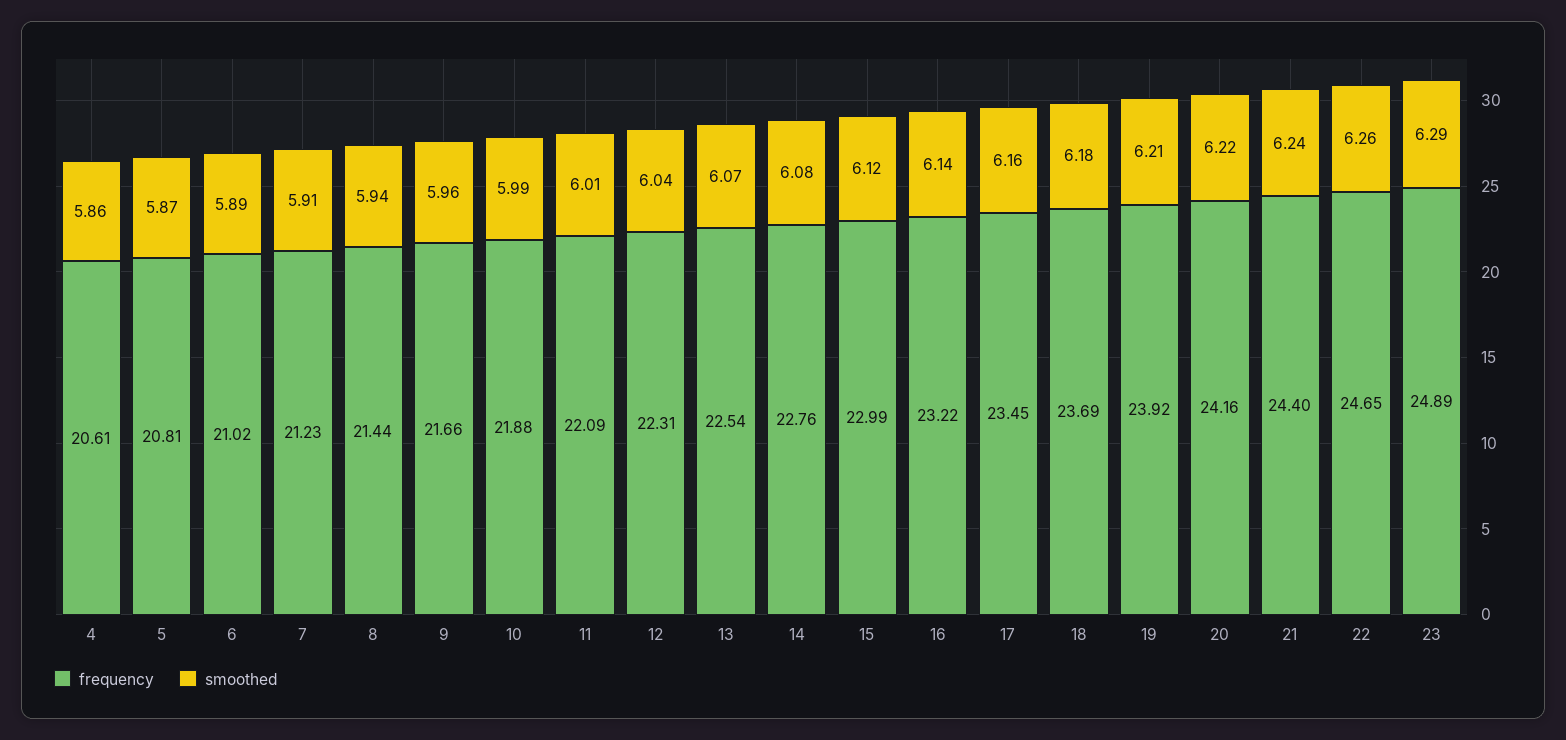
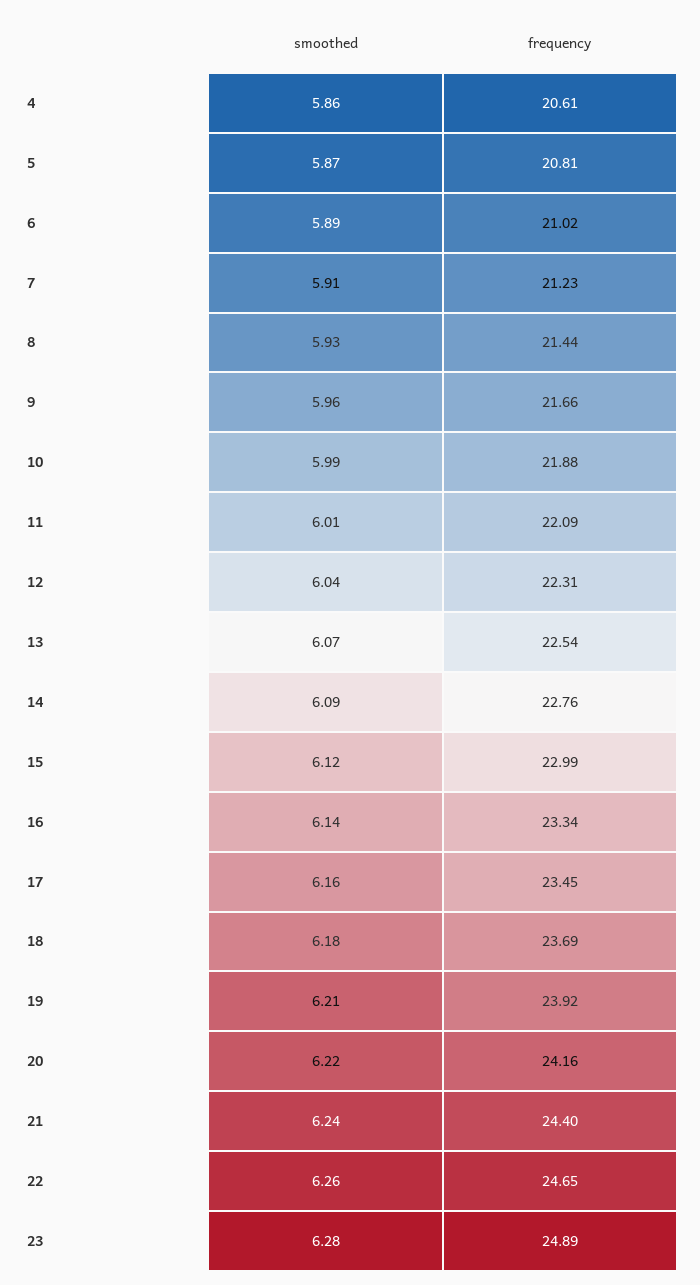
  {
    "frequency": {
      "4": 20.61,
      "5": 20.81,
      "6": 21.02,
      "7": 21.23,
      "8": 21.44,
      "9": 21.66,
      "10": 21.88,
      "11": 22.09,
      "12": 22.31,
      "13": 22.54,
      "14": 22.76,
      "15": 22.99,
-     "16": 23.22,
+     "16": 23.34,
      "17": 23.45,
      "18": 23.69,
      "19": 23.92,
      "20": 24.16,
      "21": 24.4,
      "22": 24.65,
      "23": 24.89
    },
    "smoothed": {
      "4": 5.86,
      "5": 5.87,
      "6": 5.89,
      "7": 5.91,
-     "8": 5.94,
+     "8": 5.93,
      "9": 5.96,
      "10": 5.99,
      "11": 6.01,
      "12": 6.04,
      "13": 6.07,
-     "14": 6.08,
+     "14": 6.09,
      "15": 6.12,
      "16": 6.14,
      "17": 6.16,
      "18": 6.18,
      "19": 6.21,
      "20": 6.22,
      "21": 6.24,
      "22": 6.26,
-     "23": 6.29
+     "23": 6.28
    }
  }

